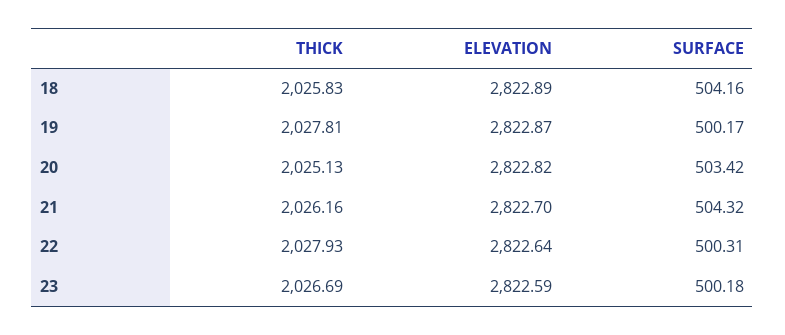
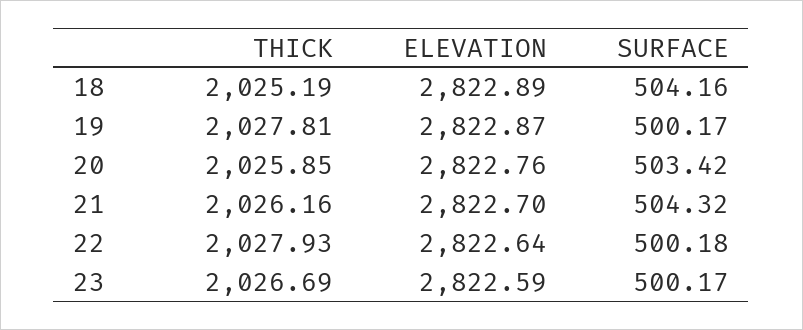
  {
    "THICK": {
-     "18": 2025.83,
+     "18": 2025.19,
      "19": 2027.81,
-     "20": 2025.13,
+     "20": 2025.85,
      "21": 2026.16,
      "22": 2027.93,
      "23": 2026.69
    },
    "ELEVATION": {
      "18": 2822.89,
      "19": 2822.87,
-     "20": 2822.82,
+     "20": 2822.76,
      "21": 2822.7,
      "22": 2822.64,
      "23": 2822.59
    },
    "SURFACE": {
      "18": 504.16,
      "19": 500.17,
      "20": 503.42,
      "21": 504.32,
-     "22": 500.31,
+     "22": 500.18,
-     "23": 500.18
+     "23": 500.17
    }
  }

